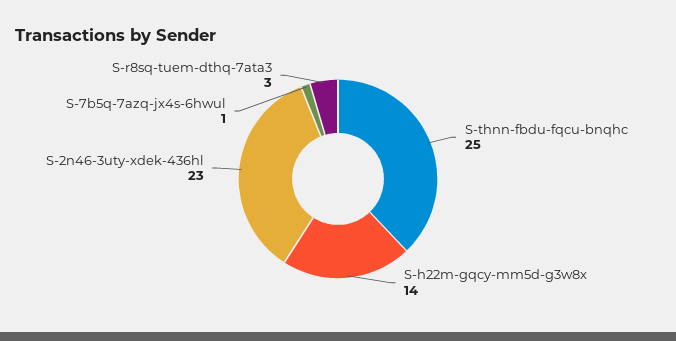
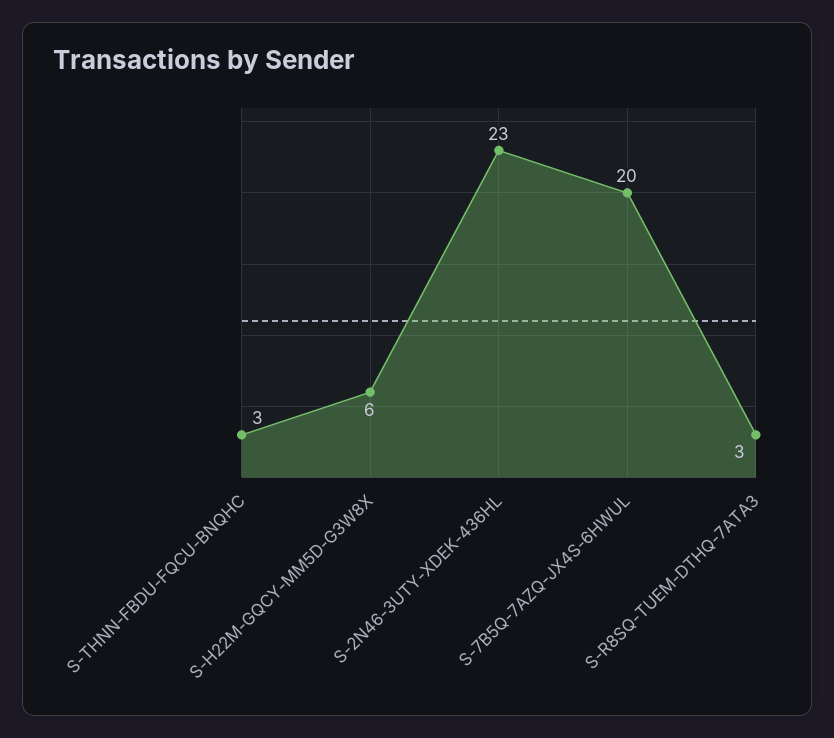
  {
-   "S-thnn-fbdu-fqcu-bnqhc": 25,
+   "S-thnn-fbdu-fqcu-bnqhc": 3,
-   "S-h22m-gqcy-mm5d-g3w8x": 14,
+   "S-h22m-gqcy-mm5d-g3w8x": 6,
    "S-2n46-3uty-xdek-436hl": 23,
-   "S-7b5q-7azq-jx4s-6hwul": 1,
+   "S-7b5q-7azq-jx4s-6hwul": 20,
    "S-r8sq-tuem-dthq-7ata3": 3
  }

